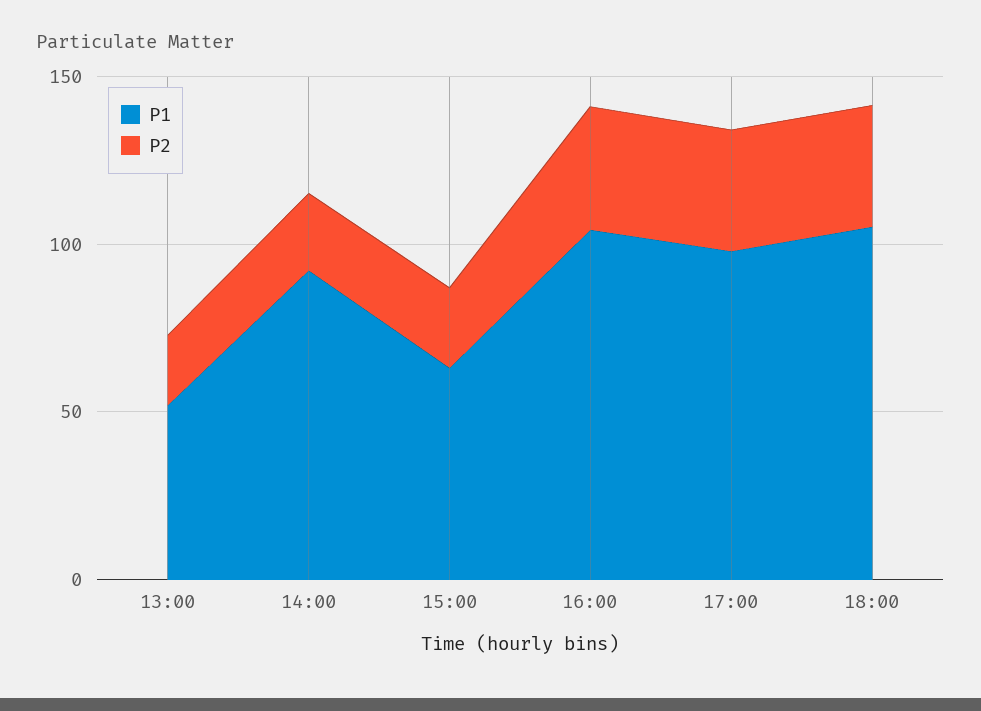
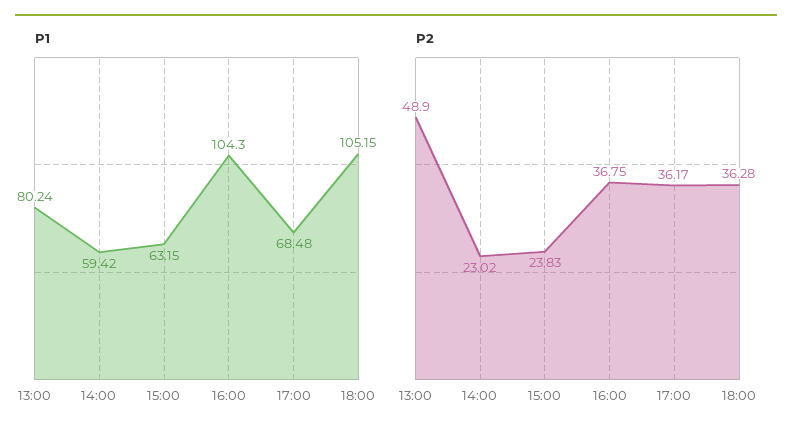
  {
    "P1": {
-     "13:00": 50,
+     "13:00": 80.24,
-     "14:00": 90,
+     "14:00": 59.42,
      "15:00": 63.15,
      "16:00": 104.3,
-     "17:00": 100,
+     "17:00": 68.48,
      "18:00": 105.15
    },
    "P2": {
-     "13:00": 20,
+     "13:00": 48.9,
      "14:00": 23.02,
      "15:00": 23.83,
      "16:00": 36.75,
      "17:00": 36.17,
      "18:00": 36.28
    }
  }

